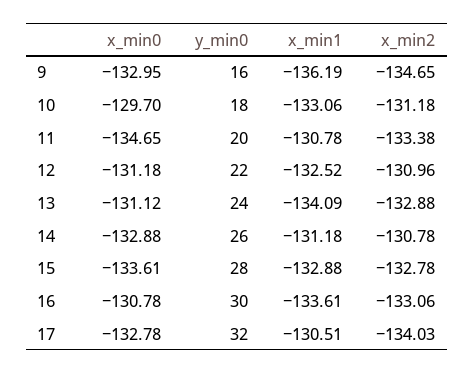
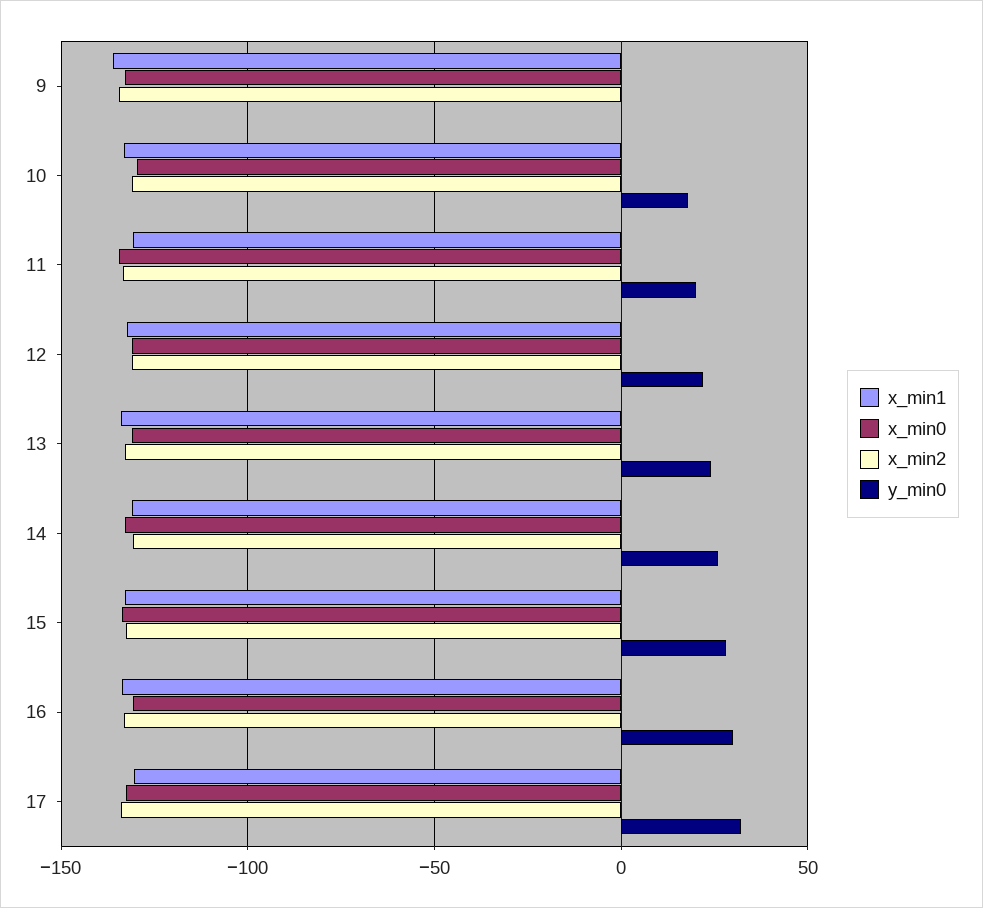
  {
    "x_min0": {
      "9": -132.95,
      "10": -129.7,
      "11": -134.65,
      "12": -131.18,
      "13": -131.12,
      "14": -132.88,
      "15": -133.61,
      "16": -130.78,
      "17": -132.78
    },
    "y_min0": {
-     "9": 16,
+     "9": 0,
      "10": 18,
      "11": 20,
      "12": 22,
      "13": 24,
      "14": 26,
      "15": 28,
      "16": 30,
      "17": 32
    },
    "x_min1": {
      "9": -136.19,
      "10": -133.06,
      "11": -130.78,
      "12": -132.52,
      "13": -134.09,
      "14": -131.18,
      "15": -132.88,
      "16": -133.61,
      "17": -130.51
    },
    "x_min2": {
      "9": -134.65,
      "10": -131.18,
      "11": -133.38,
      "12": -130.96,
      "13": -132.88,
      "14": -130.78,
      "15": -132.78,
      "16": -133.06,
      "17": -134.03
    }
  }

